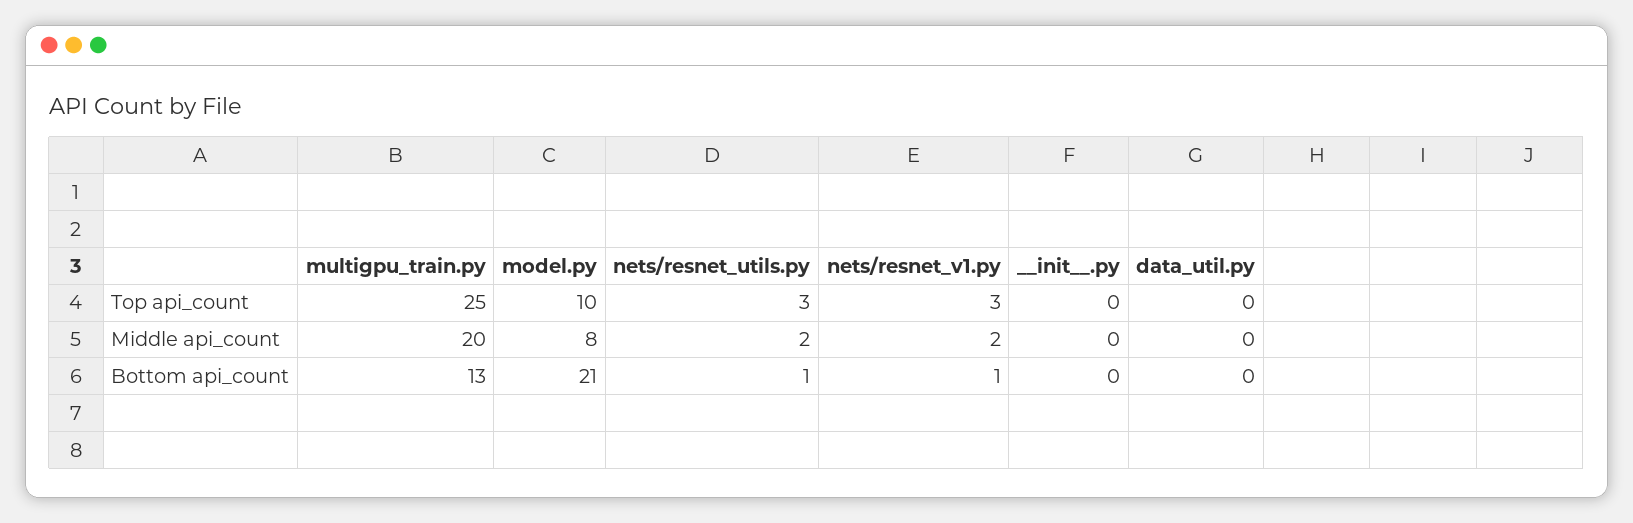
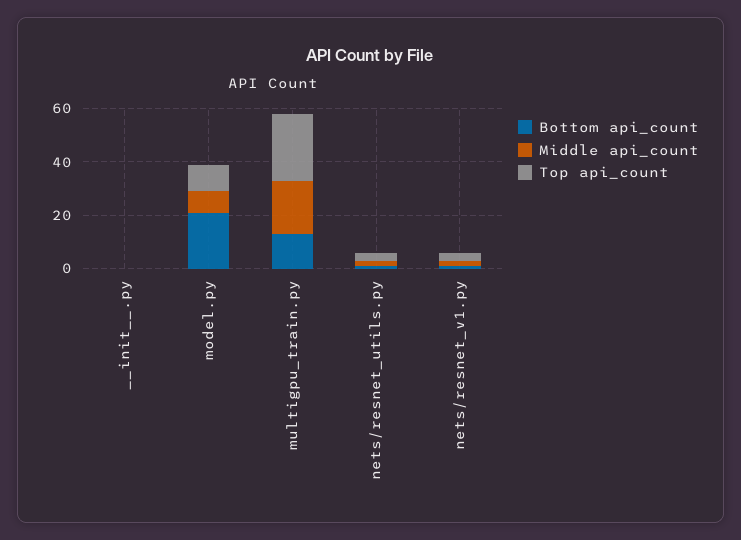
  {
    "Top api_count": {
      "multigpu_train.py": 25,
      "model.py": 10,
      "nets/resnet_utils.py": 3,
      "nets/resnet_v1.py": 3,
-     "__init__.py": 0,
+     "__init__.py": 0
-     "data_util.py": 0
    },
    "Middle api_count": {
      "multigpu_train.py": 20,
      "model.py": 8,
      "nets/resnet_utils.py": 2,
      "nets/resnet_v1.py": 2,
-     "__init__.py": 0,
+     "__init__.py": 0
-     "data_util.py": 0
    },
    "Bottom api_count": {
      "multigpu_train.py": 13,
      "model.py": 21,
      "nets/resnet_utils.py": 1,
      "nets/resnet_v1.py": 1,
-     "__init__.py": 0,
+     "__init__.py": 0
-     "data_util.py": 0
    }
  }

